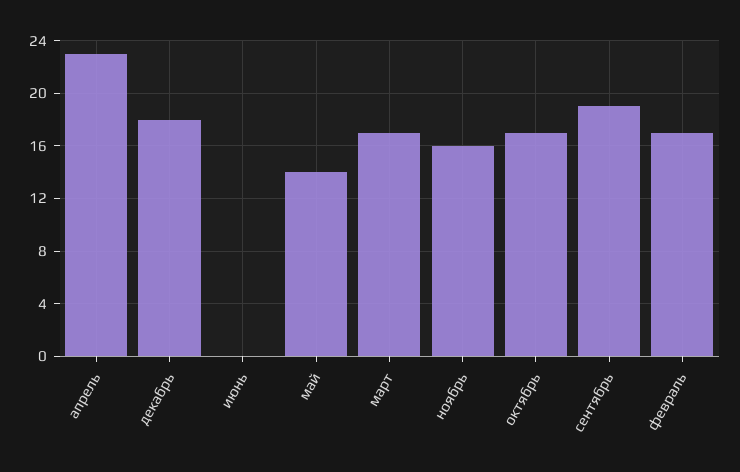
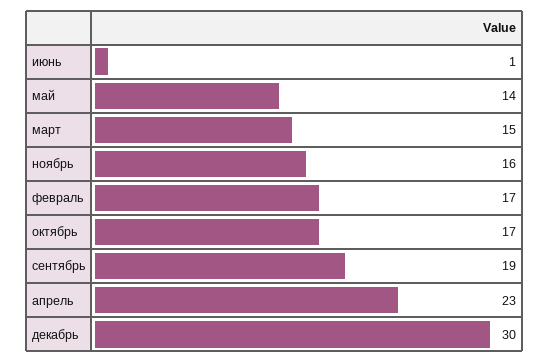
  {
    "апрель": 23,
-   "декабрь": 18,
+   "декабрь": 30,
-   "июнь": 0,
+   "июнь": 1,
    "май": 14,
-   "март": 17,
+   "март": 15,
    "ноябрь": 16,
    "октябрь": 17,
    "сентябрь": 19,
    "февраль": 17
  }

